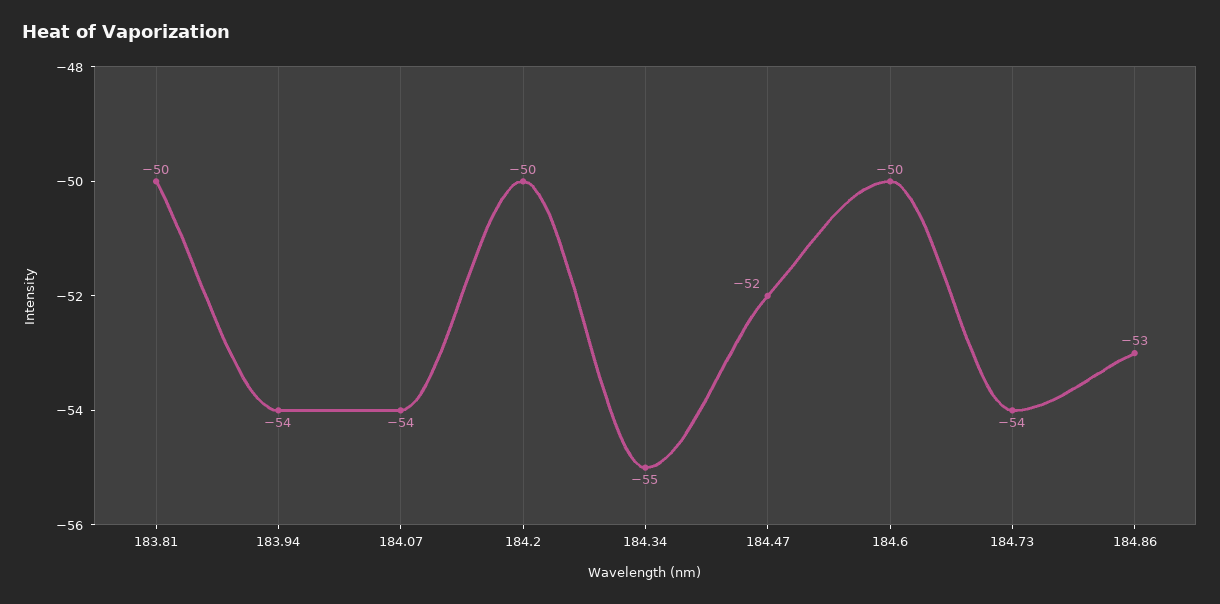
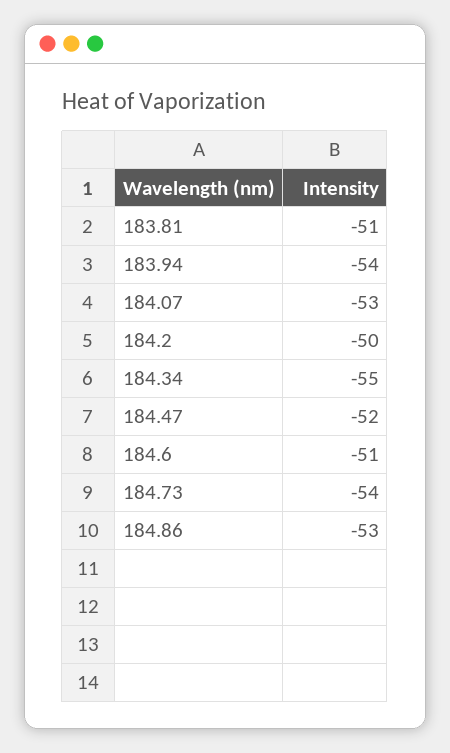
  {
-   "183.81": -50,
+   "183.81": -51,
    "183.94": -54,
-   "184.07": -54,
+   "184.07": -53,
    "184.2": -50,
    "184.34": -55,
    "184.47": -52,
-   "184.6": -50,
+   "184.6": -51,
    "184.73": -54,
    "184.86": -53
  }

